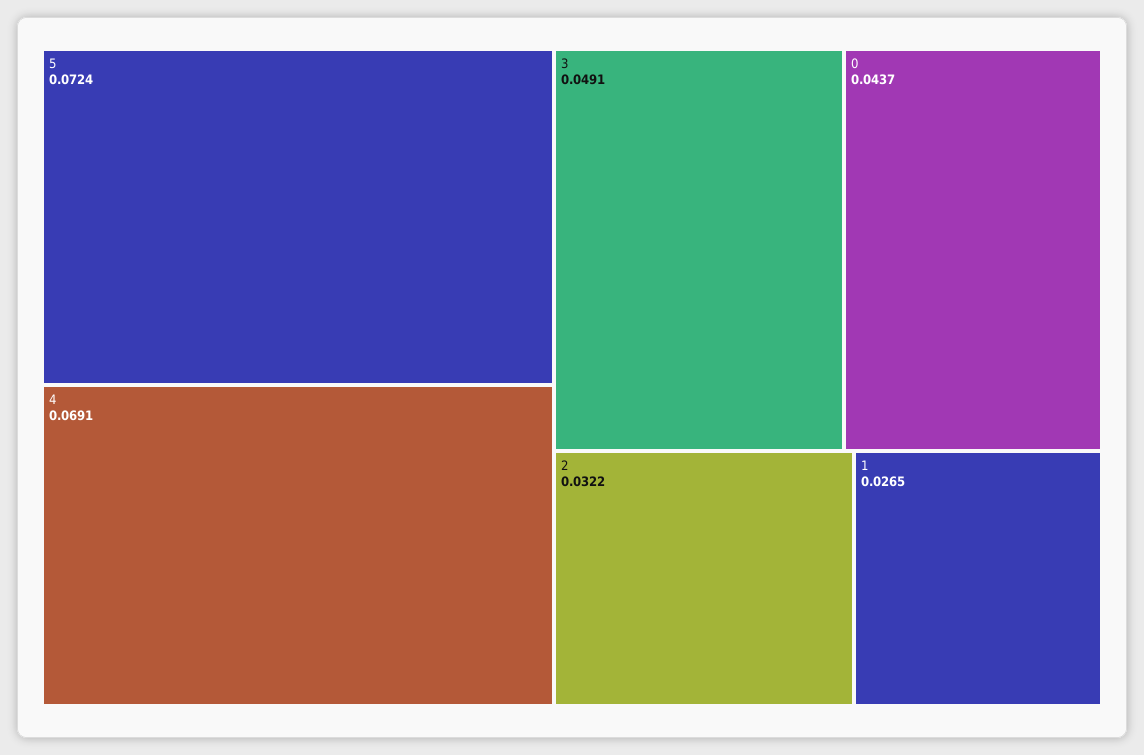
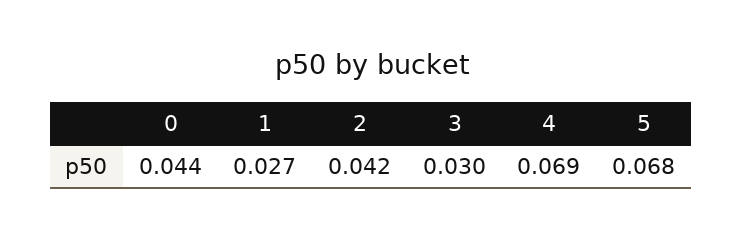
  {
-   "5": 0.0724,
+   "5": 0.068,
    "4": 0.0691,
-   "3": 0.0491,
+   "3": 0.03,
    "0": 0.0437,
-   "2": 0.0322,
+   "2": 0.042,
    "1": 0.0265
  }

